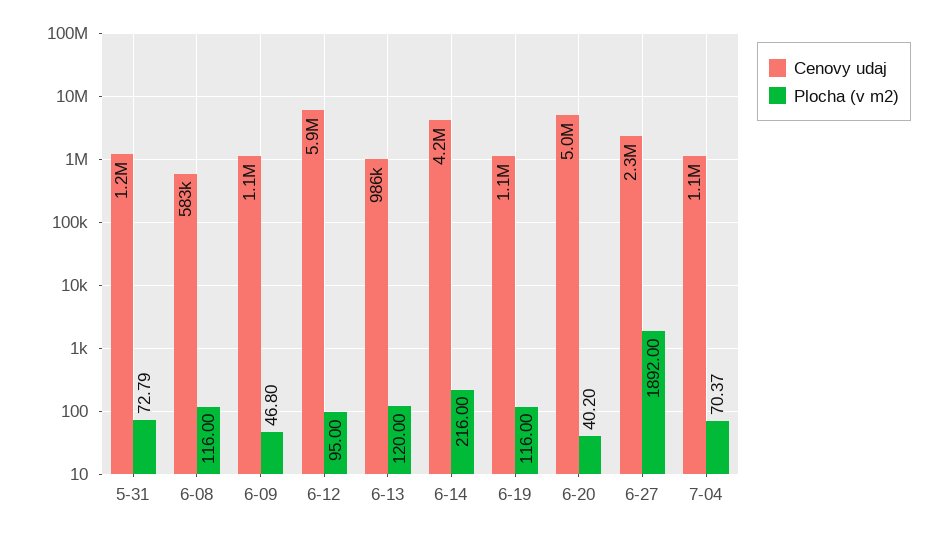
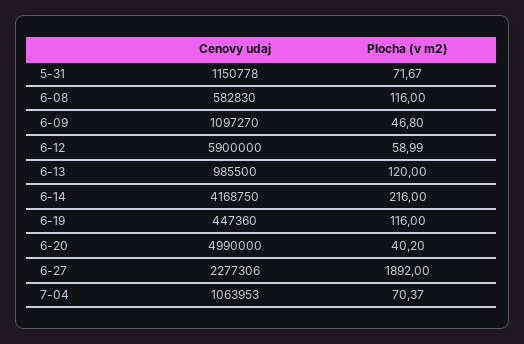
  {
    "Cenovy udaj": {
      "5-31": 1150778,
      "6-08": 582830,
      "6-09": 1097270,
      "6-12": 5900000,
      "6-13": 985500,
      "6-14": 4168750,
-     "6-19": 1100000,
+     "6-19": 447360,
      "6-20": 4990000,
      "6-27": 2277306,
      "7-04": 1063953
    },
    "Plocha (v m2)": {
-     "5-31": 72.79,
+     "5-31": 71.67,
      "6-08": 116,
      "6-09": 46.8,
-     "6-12": 95,
+     "6-12": 58.99,
      "6-13": 120,
      "6-14": 216,
      "6-19": 116,
      "6-20": 40.2,
      "6-27": 1892,
      "7-04": 70.37
    }
  }

